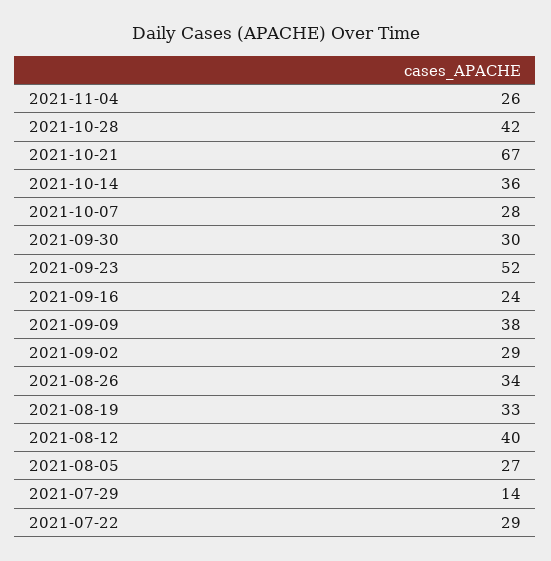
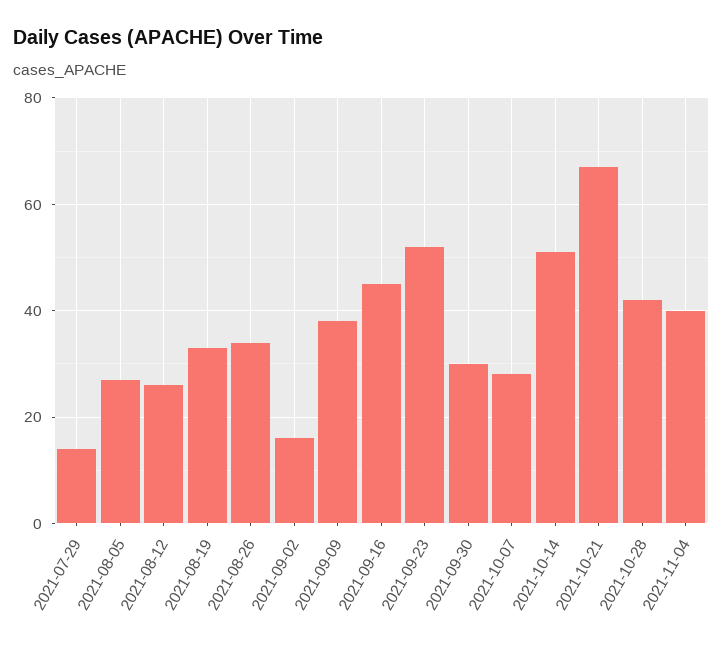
  {
-   "2021-11-04": 26,
+   "2021-11-04": 40,
    "2021-10-28": 42,
    "2021-10-21": 67,
-   "2021-10-14": 36,
+   "2021-10-14": 50,
    "2021-10-07": 28,
    "2021-09-30": 30,
    "2021-09-23": 52,
-   "2021-09-16": 24,
+   "2021-09-16": 45,
    "2021-09-09": 38,
-   "2021-09-02": 29,
+   "2021-09-02": 15,
    "2021-08-26": 34,
    "2021-08-19": 33,
-   "2021-08-12": 40,
+   "2021-08-12": 25,
    "2021-08-05": 27,
-   "2021-07-29": 14,
+   "2021-07-29": 14
-   "2021-07-22": 29
  }

